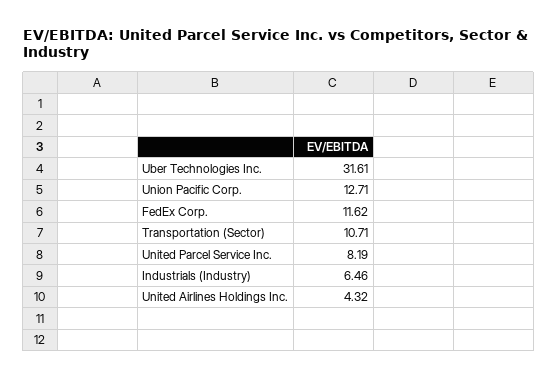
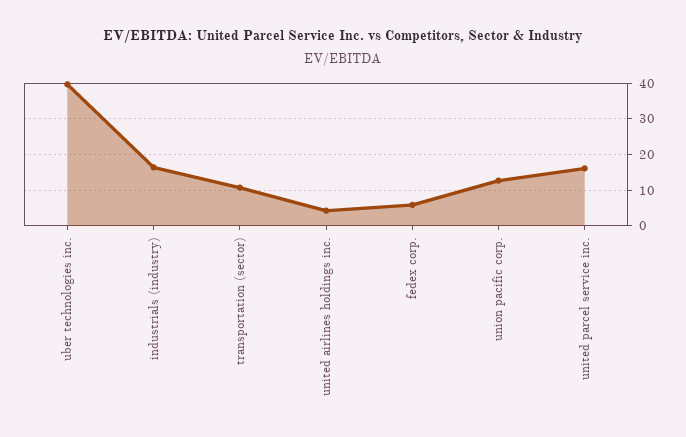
  {
-   "Uber Technologies Inc.": 31.61,
+   "Uber Technologies Inc.": 40,
    "Union Pacific Corp.": 12.71,
-   "FedEx Corp.": 11.62,
+   "FedEx Corp.": 6,
    "Transportation (Sector)": 10.71,
-   "United Parcel Service Inc.": 8.19,
+   "United Parcel Service Inc.": 16,
-   "Industrials (Industry)": 6.46,
+   "Industrials (Industry)": 16,
    "United Airlines Holdings Inc.": 4.32
  }

